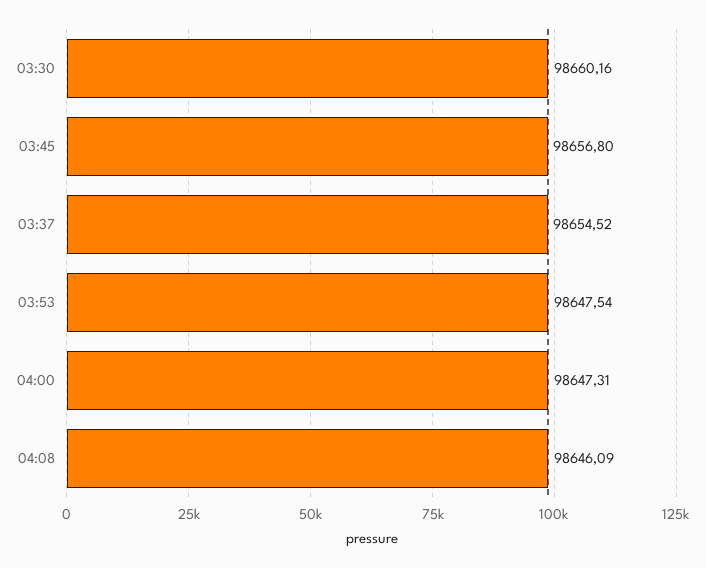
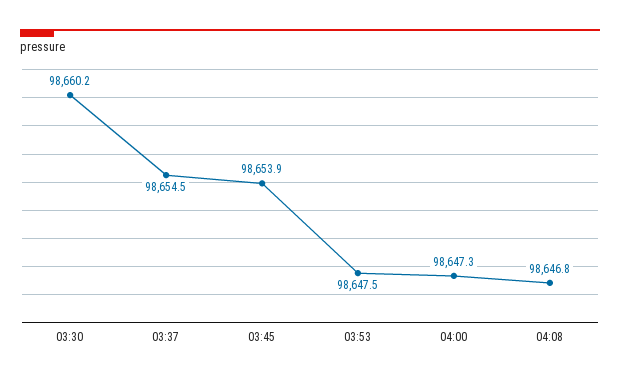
  {
    "03:30": 98660.16,
-   "03:45": 98656.8,
+   "03:45": 98653.9,
    "03:37": 98654.52,
    "03:53": 98647.54,
    "04:00": 98647.31,
-   "04:08": 98646.09
+   "04:08": 98646.8
  }

